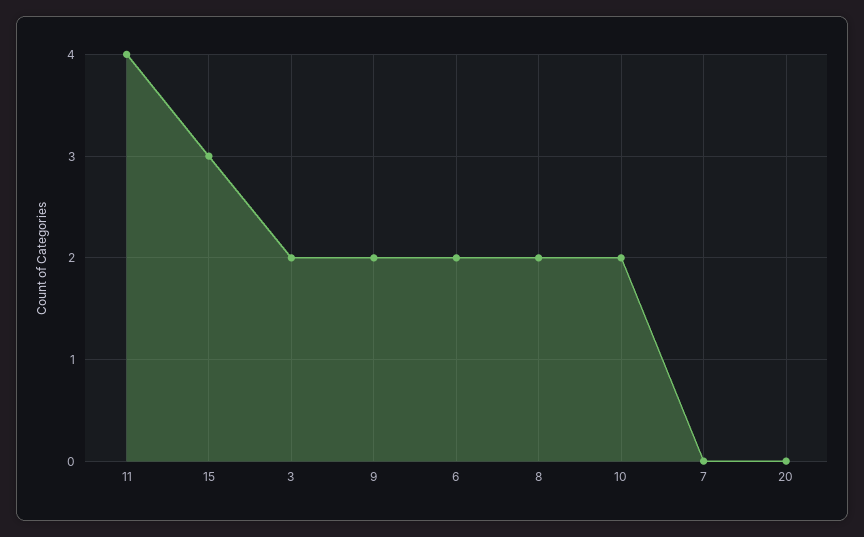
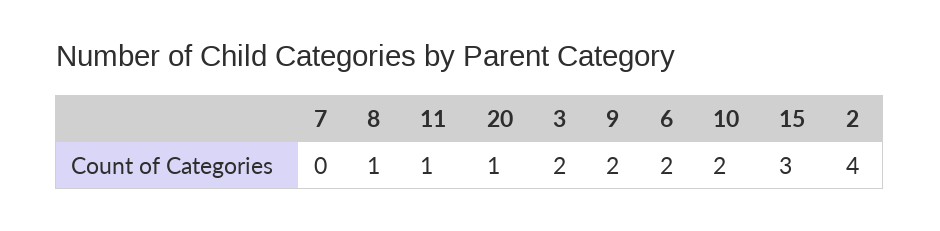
  {
-   "11": 4,
+   "11": 1,
    "15": 3,
    "3": 2,
    "9": 2,
    "6": 2,
-   "8": 2,
+   "8": 1,
    "10": 2,
    "7": 0,
-   "20": 0
+   "20": 1,
+   "2": 4
  }

